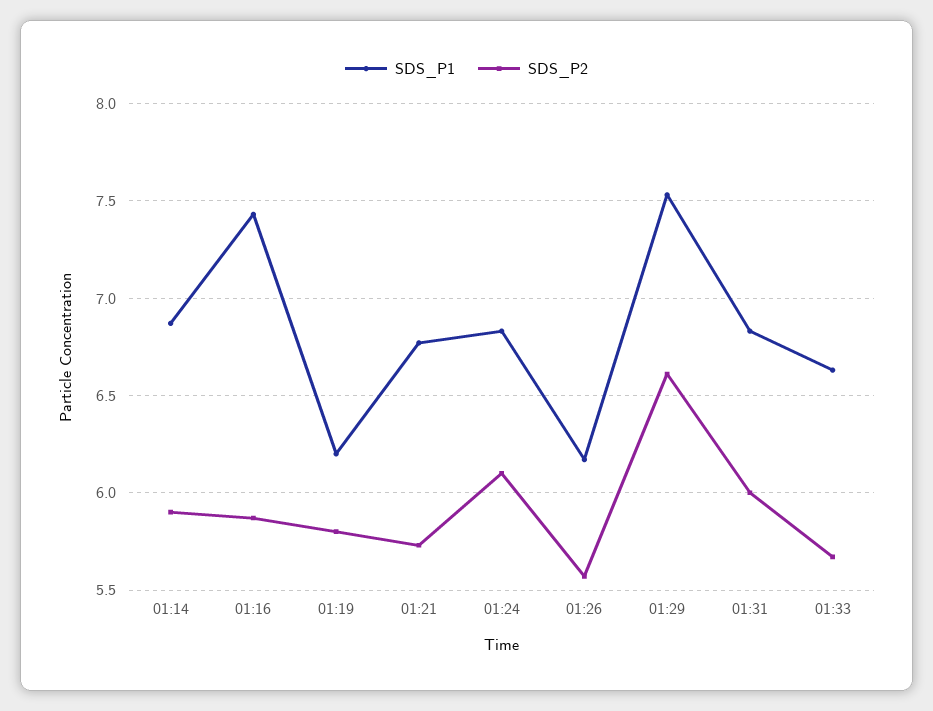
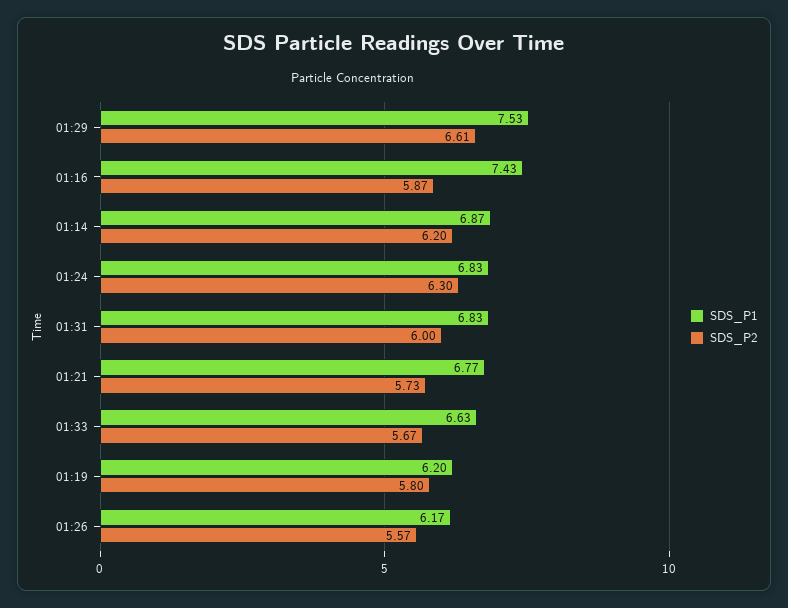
  {
    "SDS_P1": {
      "01:14": 6.87,
      "01:16": 7.43,
      "01:19": 6.2,
      "01:21": 6.77,
      "01:24": 6.83,
      "01:26": 6.17,
      "01:29": 7.53,
      "01:31": 6.83,
      "01:33": 6.63
    },
    "SDS_P2": {
-     "01:14": 5.9,
+     "01:14": 6.2,
      "01:16": 5.87,
      "01:19": 5.8,
      "01:21": 5.73,
-     "01:24": 6.1,
+     "01:24": 6.3,
      "01:26": 5.57,
      "01:29": 6.61,
      "01:31": 6,
      "01:33": 5.67
    }
  }

